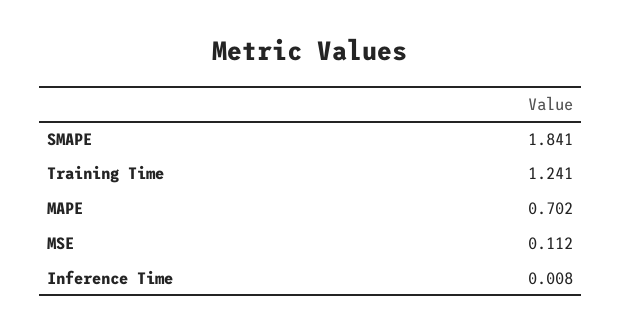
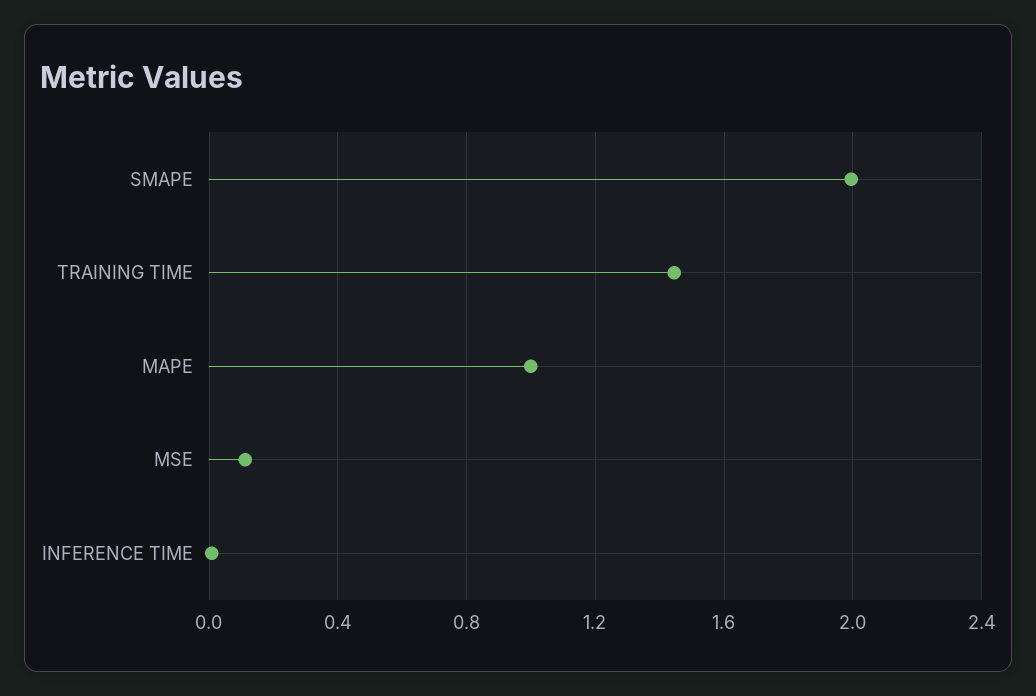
  {
-   "SMAPE": 1.841,
+   "SMAPE": 2,
-   "Training Time": 1.241,
+   "Training Time": 1.45,
-   "MAPE": 0.702,
+   "MAPE": 1,
    "MSE": 0.112,
    "Inference Time": 0.008
  }

